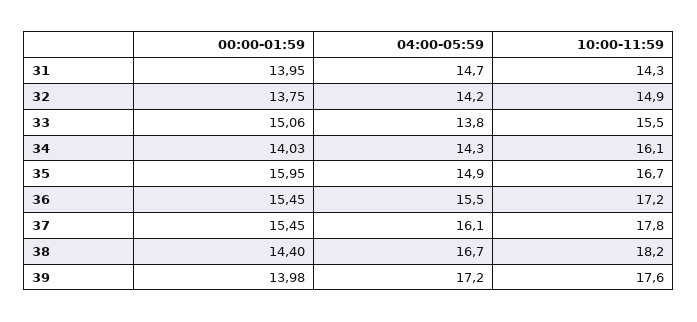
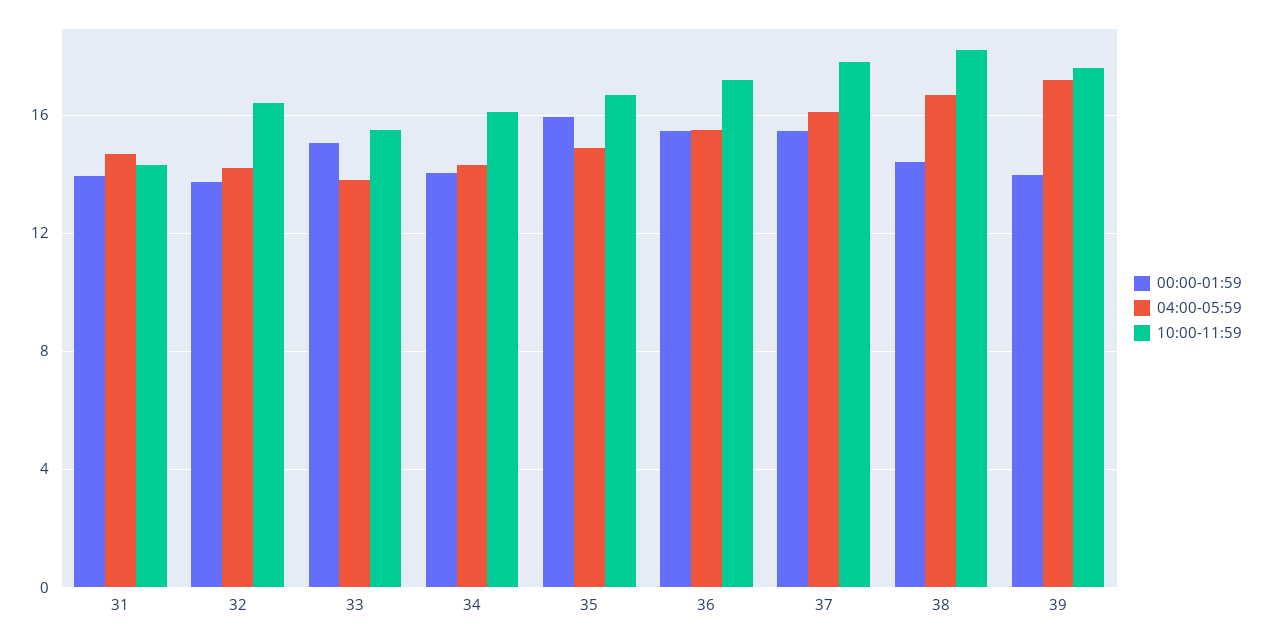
  {
    "00:00-01:59": {
      "31": 13.95,
      "32": 13.75,
      "33": 15.06,
      "34": 14.03,
      "35": 15.95,
      "36": 15.45,
      "37": 15.45,
      "38": 14.4,
      "39": 13.98
    },
    "04:00-05:59": {
      "31": 14.7,
      "32": 14.2,
      "33": 13.8,
      "34": 14.3,
      "35": 14.9,
      "36": 15.5,
      "37": 16.1,
      "38": 16.7,
      "39": 17.2
    },
    "10:00-11:59": {
      "31": 14.3,
-     "32": 14.9,
+     "32": 16.5,
      "33": 15.5,
      "34": 16.1,
      "35": 16.7,
      "36": 17.2,
      "37": 17.8,
      "38": 18.2,
      "39": 17.6
    }
  }

